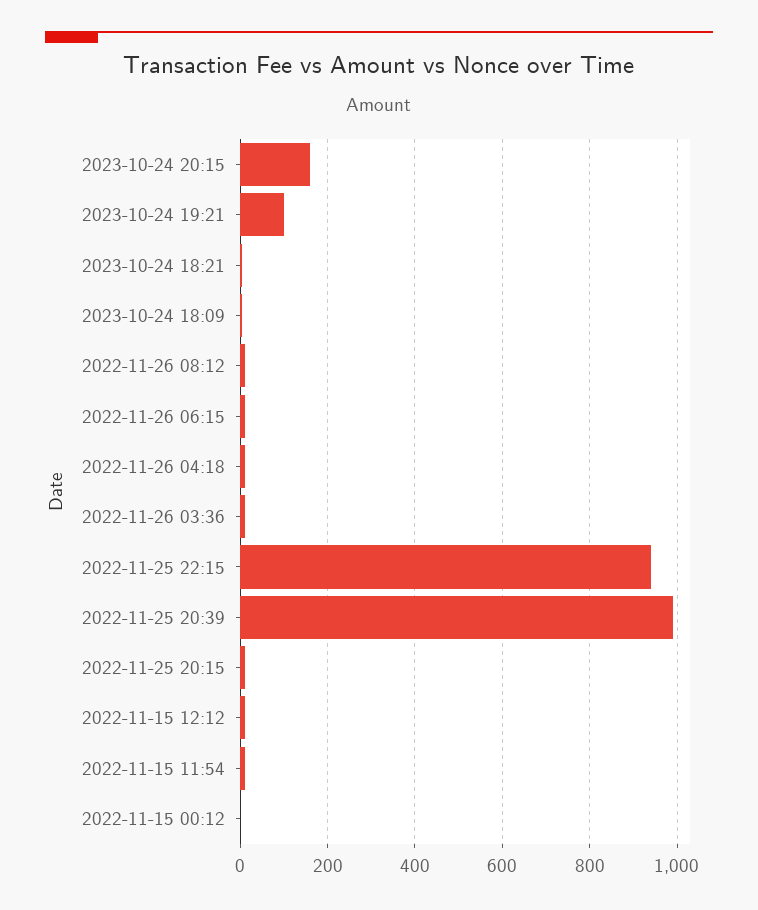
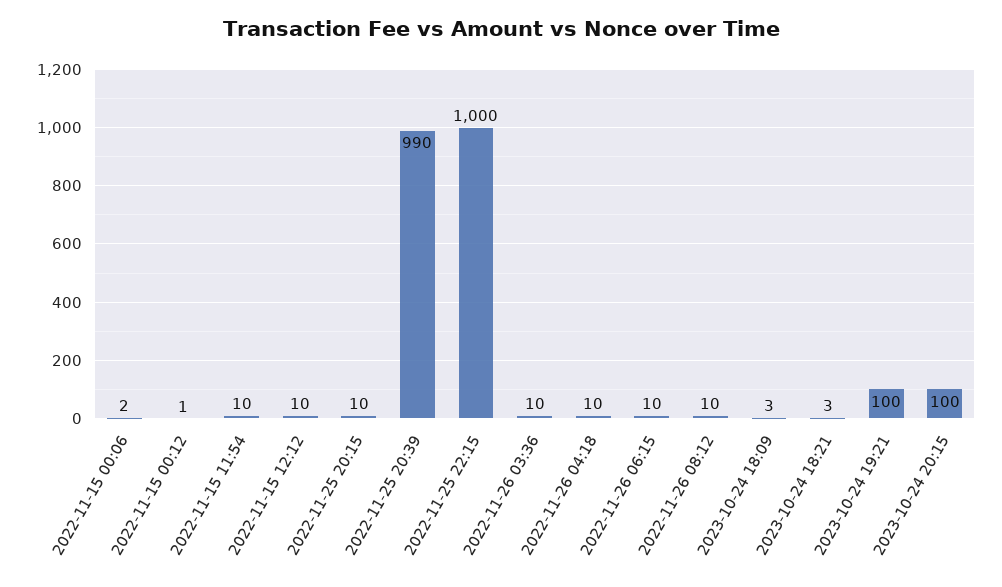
  {
-   "2023-10-24 20:15": 160,
+   "2023-10-24 20:15": 100,
    "2023-10-24 19:21": 100,
    "2023-10-24 18:21": 3,
    "2023-10-24 18:09": 3,
    "2022-11-26 08:12": 10,
    "2022-11-26 06:15": 10,
    "2022-11-26 04:18": 10,
    "2022-11-26 03:36": 10,
-   "2022-11-25 22:15": 940,
+   "2022-11-25 22:15": 1000,
    "2022-11-25 20:39": 990,
    "2022-11-25 20:15": 10,
    "2022-11-15 12:12": 10,
    "2022-11-15 11:54": 10,
-   "2022-11-15 00:12": 1
+   "2022-11-15 00:12": 1,
+   "2022-11-15 00:06": 2
  }

